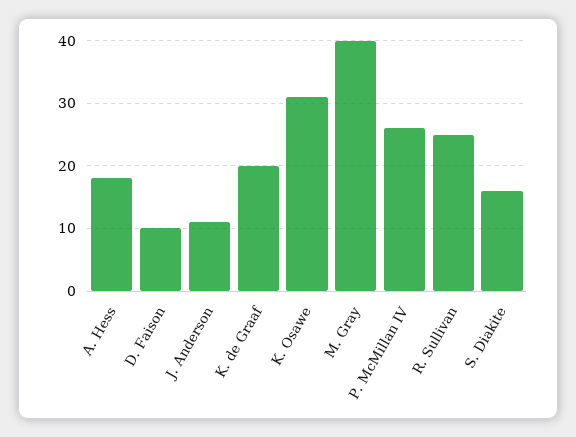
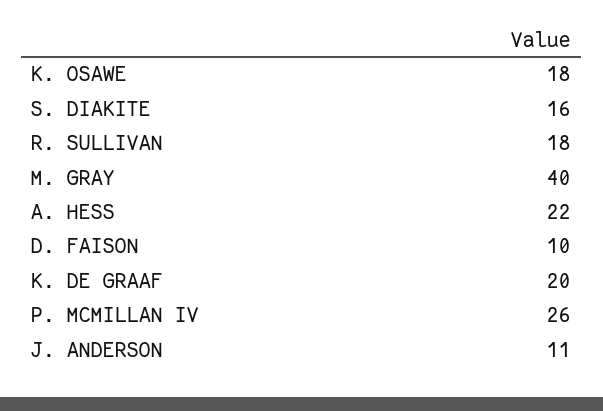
  {
-   "A. Hess": 18,
+   "A. Hess": 22,
    "D. Faison": 10,
    "J. Anderson": 11,
    "K. de Graaf": 20,
-   "K. Osawe": 31,
+   "K. Osawe": 18,
    "M. Gray": 40,
    "P. McMillan IV": 26,
-   "R. Sullivan": 25,
+   "R. Sullivan": 18,
    "S. Diakite": 16
  }

